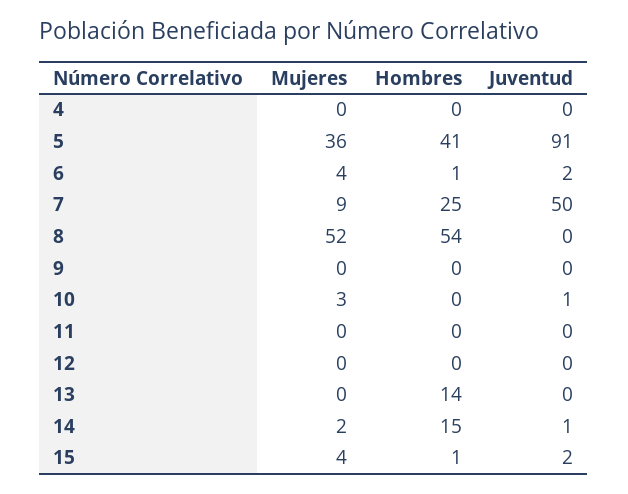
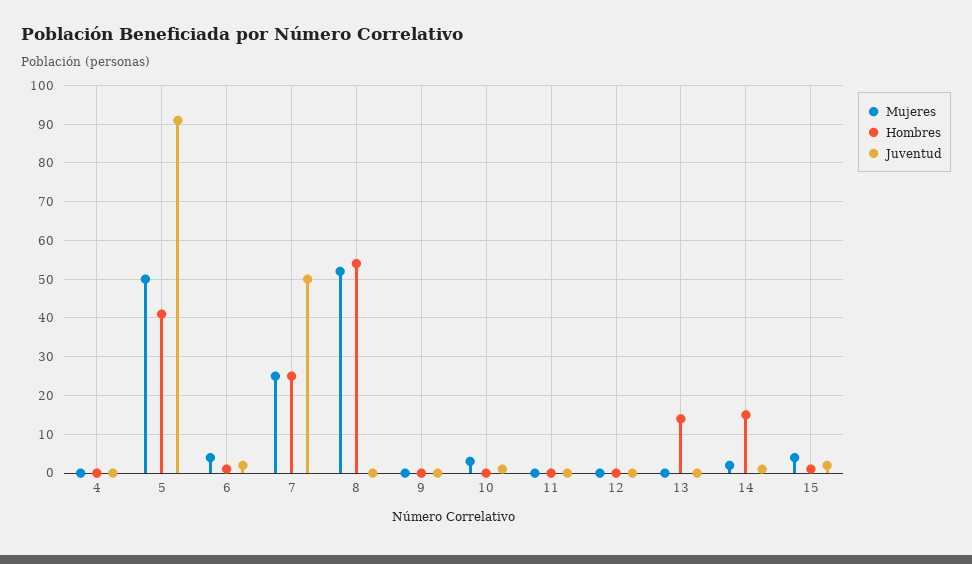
  {
    "Mujeres": {
      "4": 0,
-     "5": 36,
+     "5": 50,
      "6": 4,
-     "7": 9,
+     "7": 25,
      "8": 52,
      "9": 0,
      "10": 3,
      "11": 0,
      "12": 0,
      "13": 0,
      "14": 2,
      "15": 4
    },
    "Hombres": {
      "4": 0,
      "5": 41,
      "6": 1,
      "7": 25,
      "8": 54,
      "9": 0,
      "10": 0,
      "11": 0,
      "12": 0,
      "13": 14,
      "14": 15,
      "15": 1
    },
    "Juventud": {
      "4": 0,
      "5": 91,
      "6": 2,
      "7": 50,
      "8": 0,
      "9": 0,
      "10": 1,
      "11": 0,
      "12": 0,
      "13": 0,
      "14": 1,
      "15": 2
    }
  }

